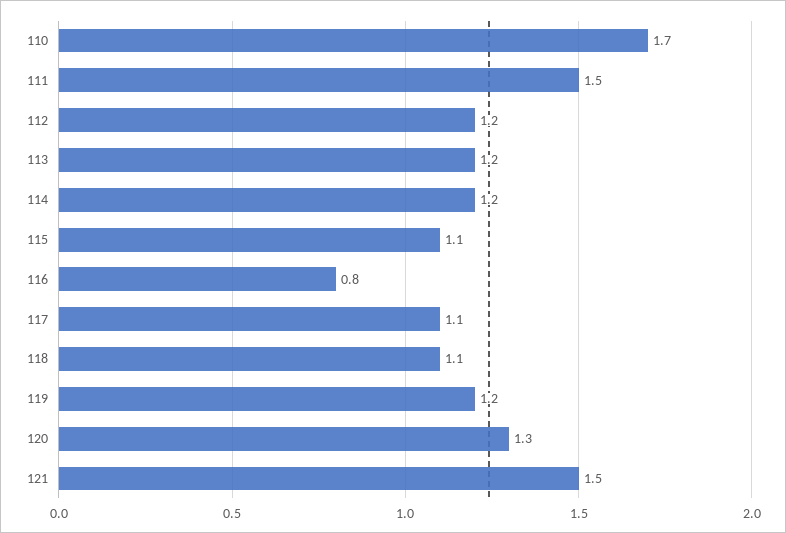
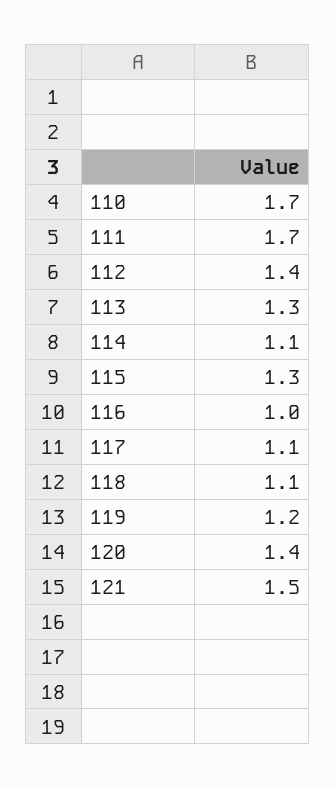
  {
    "110": 1.7,
-   "111": 1.5,
+   "111": 1.7,
-   "112": 1.2,
+   "112": 1.4,
-   "113": 1.2,
+   "113": 1.3,
-   "114": 1.2,
+   "114": 1.1,
-   "115": 1.1,
+   "115": 1.3,
-   "116": 0.8,
+   "116": 1,
    "117": 1.1,
    "118": 1.1,
    "119": 1.2,
-   "120": 1.3,
+   "120": 1.4,
    "121": 1.5
  }

